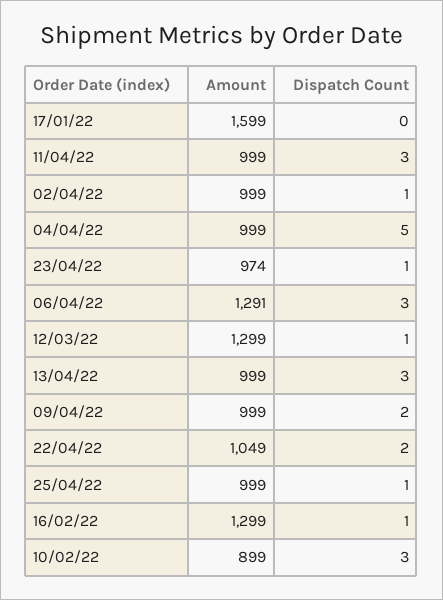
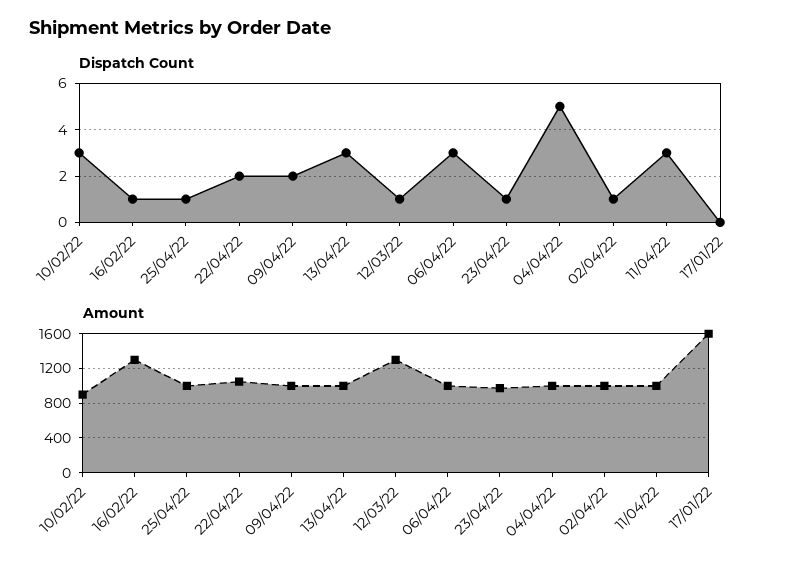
  {
    "Amount": {
      "17/01/22": 1599,
      "11/04/22": 999,
      "02/04/22": 999,
      "04/04/22": 999,
      "23/04/22": 974,
-     "06/04/22": 1291,
+     "06/04/22": 1000,
      "12/03/22": 1299,
      "13/04/22": 999,
      "09/04/22": 999,
      "22/04/22": 1049,
      "25/04/22": 999,
      "16/02/22": 1299,
      "10/02/22": 899
    },
    "Dispatch Count": {
      "17/01/22": 0,
      "11/04/22": 3,
      "02/04/22": 1,
      "04/04/22": 5,
      "23/04/22": 1,
      "06/04/22": 3,
      "12/03/22": 1,
      "13/04/22": 3,
      "09/04/22": 2,
      "22/04/22": 2,
      "25/04/22": 1,
      "16/02/22": 1,
      "10/02/22": 3
    }
  }

